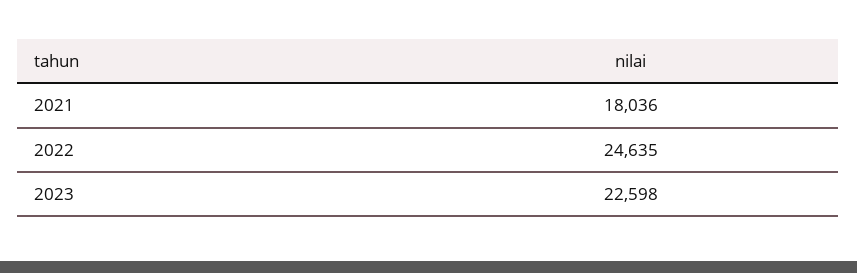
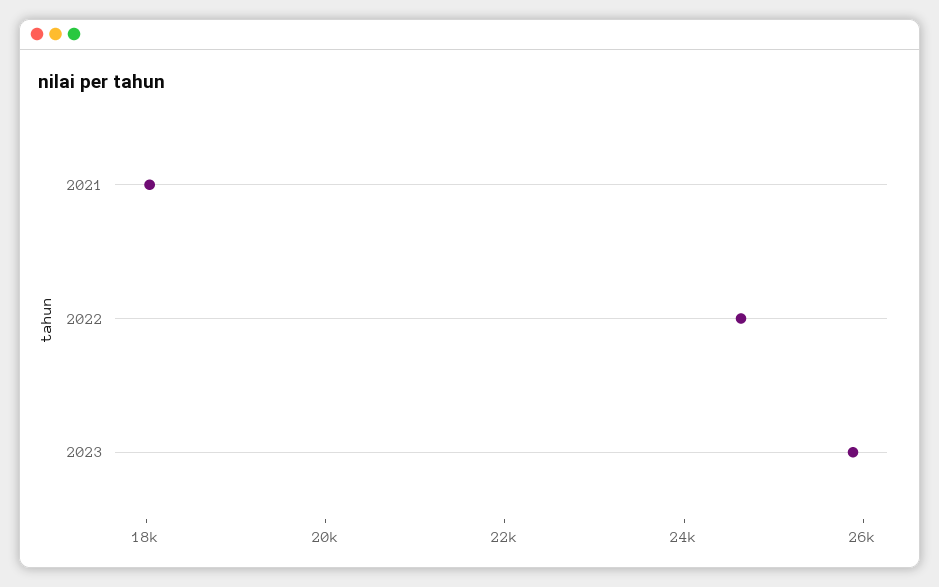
  {
    "2021": 18036,
    "2022": 24635,
-   "2023": 22598
+   "2023": 26000
  }

